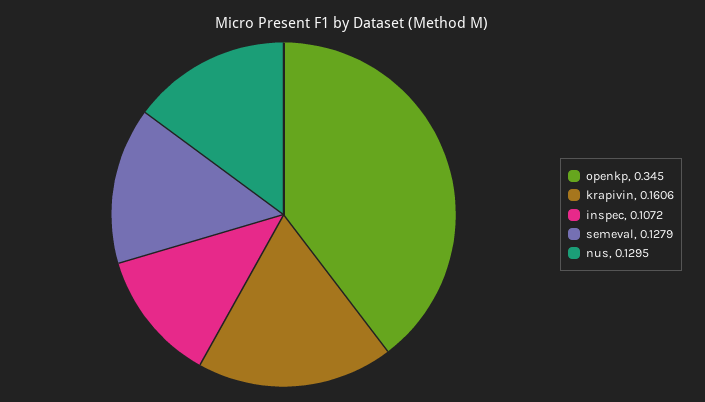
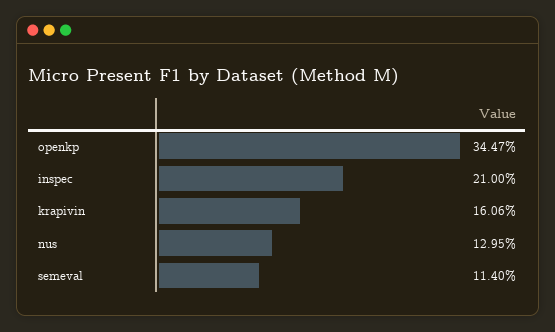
  {
-   "openkp": 0.345,
+   "openkp": 0.3447,
    "krapivin": 0.1606,
-   "inspec": 0.1072,
+   "inspec": 0.21,
-   "semeval": 0.1279,
+   "semeval": 0.114,
    "nus": 0.1295
  }

